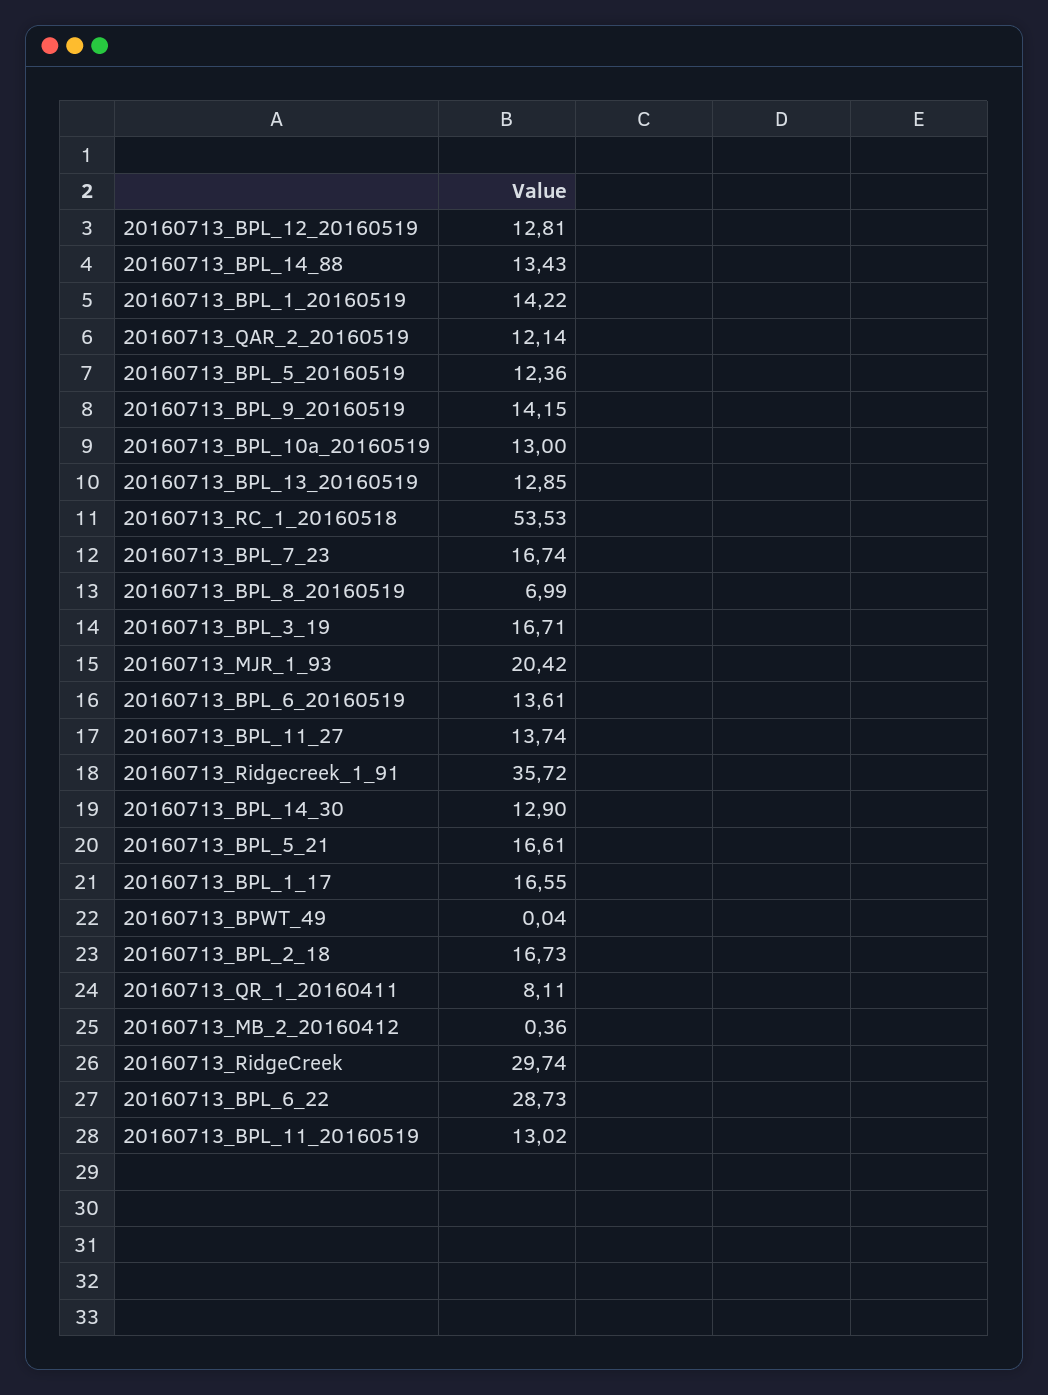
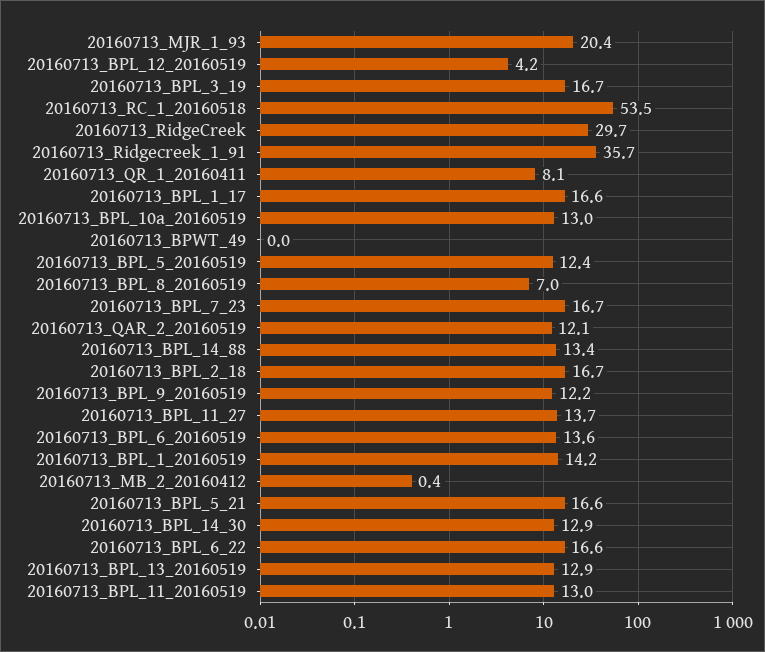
  {
-   "20160713_BPL_12_20160519": 12.81,
+   "20160713_BPL_12_20160519": 4.2,
    "20160713_BPL_14_88": 13.43,
    "20160713_BPL_1_20160519": 14.22,
    "20160713_QAR_2_20160519": 12.14,
    "20160713_BPL_5_20160519": 12.36,
-   "20160713_BPL_9_20160519": 14.15,
+   "20160713_BPL_9_20160519": 12.2,
    "20160713_BPL_10a_20160519": 13,
    "20160713_BPL_13_20160519": 12.85,
    "20160713_RC_1_20160518": 53.53,
    "20160713_BPL_7_23": 16.74,
    "20160713_BPL_8_20160519": 6.99,
    "20160713_BPL_3_19": 16.71,
    "20160713_MJR_1_93": 20.42,
    "20160713_BPL_6_20160519": 13.61,
    "20160713_BPL_11_27": 13.74,
    "20160713_Ridgecreek_1_91": 35.72,
    "20160713_BPL_14_30": 12.9,
    "20160713_BPL_5_21": 16.61,
    "20160713_BPL_1_17": 16.55,
    "20160713_BPWT_49": 0.04,
    "20160713_BPL_2_18": 16.73,
    "20160713_QR_1_20160411": 8.11,
    "20160713_MB_2_20160412": 0.36,
    "20160713_RidgeCreek": 29.74,
-   "20160713_BPL_6_22": 28.73,
+   "20160713_BPL_6_22": 16.6,
    "20160713_BPL_11_20160519": 13.02
  }

